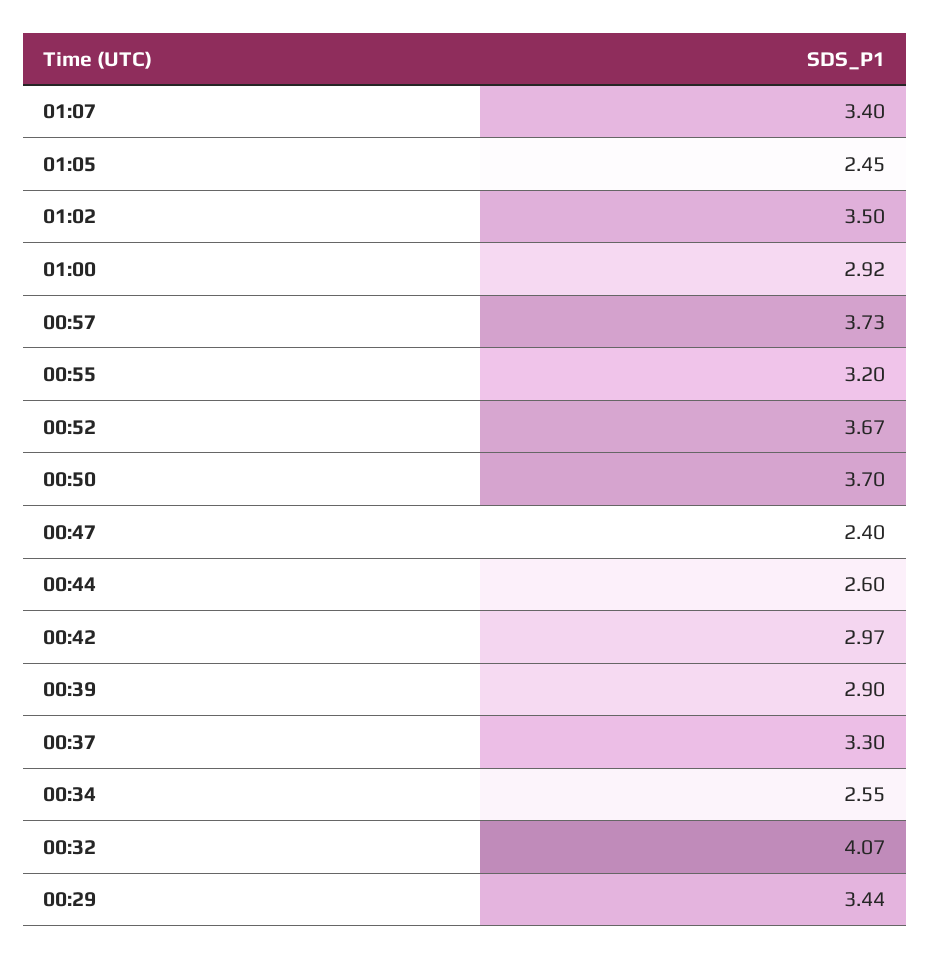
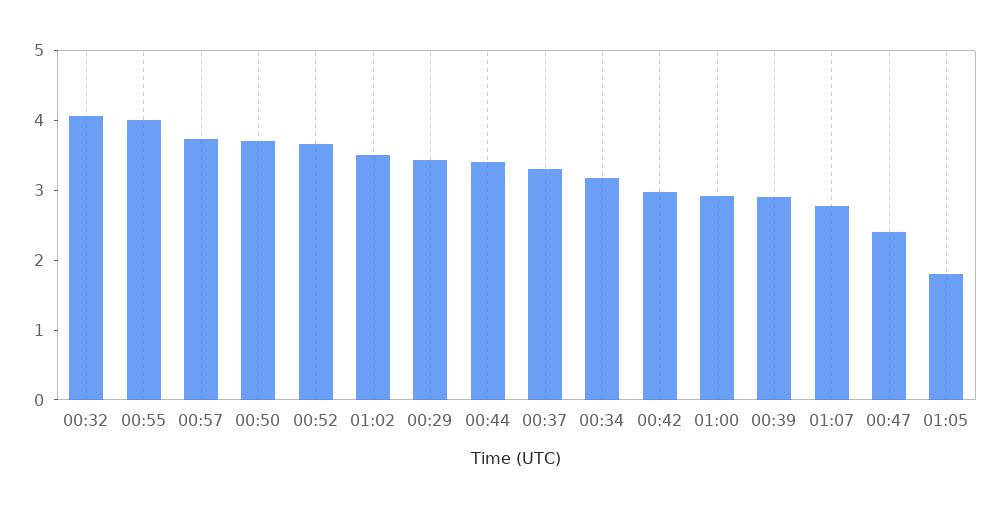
  {
-   "01:07": 3.4,
+   "01:07": 2.8,
-   "01:05": 2.45,
+   "01:05": 1.8,
    "01:02": 3.5,
    "01:00": 2.92,
    "00:57": 3.73,
-   "00:55": 3.2,
+   "00:55": 4,
    "00:52": 3.67,
    "00:50": 3.7,
    "00:47": 2.4,
-   "00:44": 2.6,
+   "00:44": 3.4,
    "00:42": 2.97,
    "00:39": 2.9,
    "00:37": 3.3,
-   "00:34": 2.55,
+   "00:34": 3.2,
    "00:32": 4.07,
    "00:29": 3.44
  }

